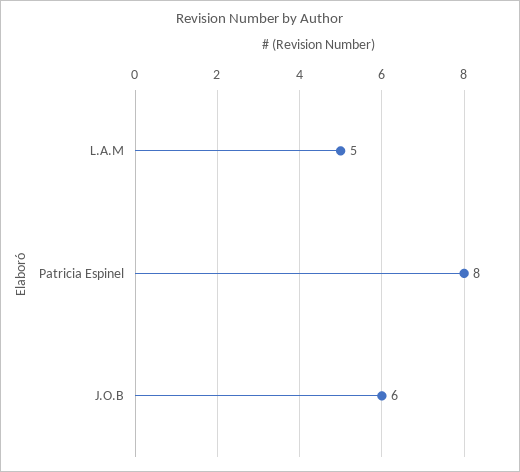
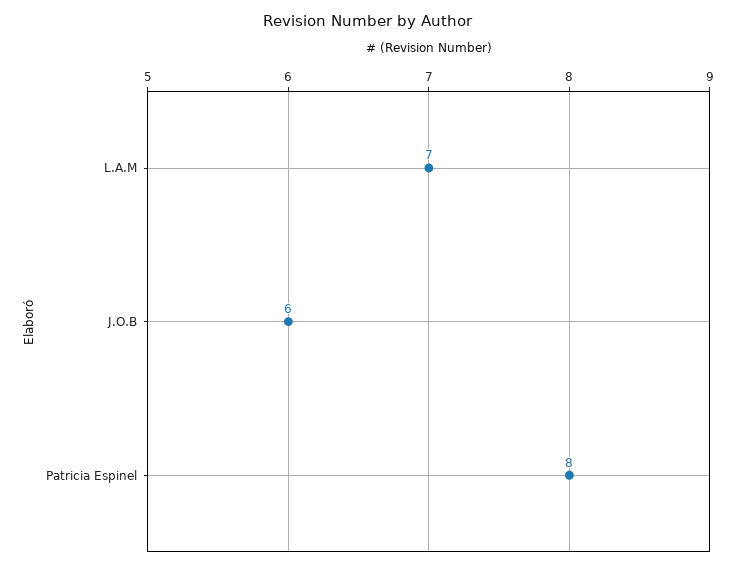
  {
-   "L.A.M": 5,
+   "L.A.M": 7,
    "Patricia Espinel": 8,
    "J.O.B": 6
  }

